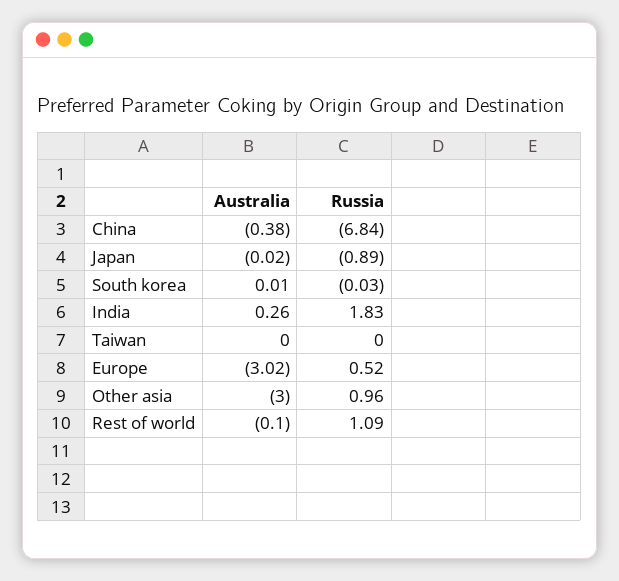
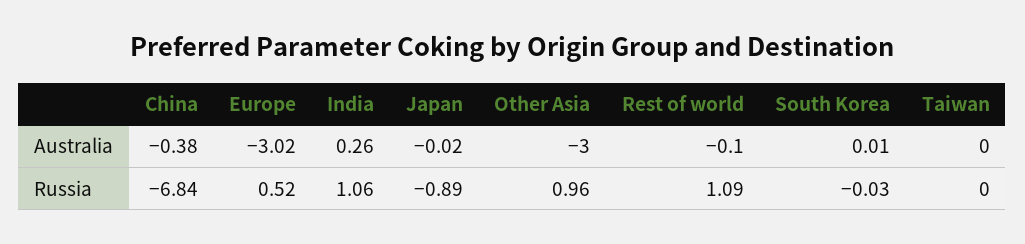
  {
    "Australia": {
      "China": -0.38,
      "Japan": -0.02,
      "South korea": 0.01,
      "India": 0.26,
      "Taiwan": 0,
      "Europe": -3.02,
      "Other asia": -3,
      "Rest of world": -0.1
    },
    "Russia": {
      "China": -6.84,
      "Japan": -0.89,
      "South korea": -0.03,
-     "India": 1.83,
+     "India": 1.06,
      "Taiwan": 0,
      "Europe": 0.52,
      "Other asia": 0.96,
      "Rest of world": 1.09
    }
  }

